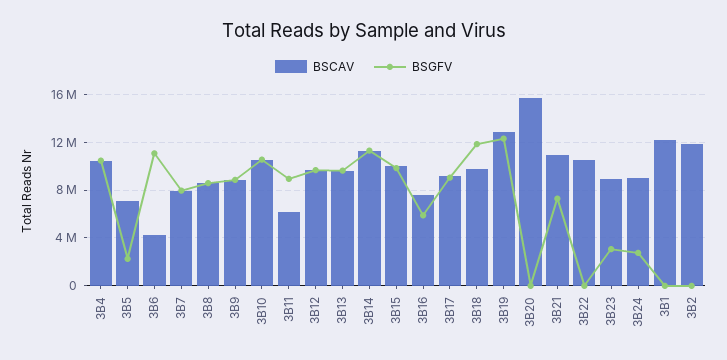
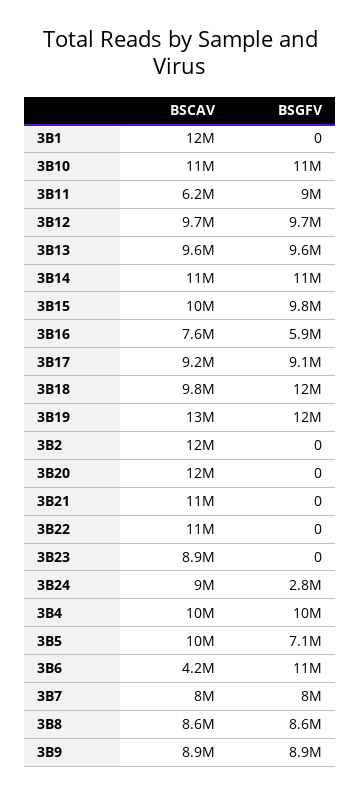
  {
    "BSCAV": {
      "3B4": 10000000,
-     "3B5": 7000000,
+     "3B5": 10000000,
      "3B6": 4200000,
      "3B7": 8000000,
      "3B8": 8600000,
      "3B9": 8900000,
      "3B10": 11000000,
      "3B11": 6200000,
      "3B12": 9700000,
      "3B13": 9600000,
      "3B14": 11000000,
      "3B15": 10000000,
      "3B16": 7600000,
      "3B17": 9200000,
      "3B18": 9800000,
      "3B19": 13000000,
-     "3B20": 16000000,
+     "3B20": 12000000,
      "3B21": 11000000,
      "3B22": 11000000,
      "3B23": 8900000,
      "3B24": 9000000,
      "3B1": 12000000,
      "3B2": 12000000
    },
    "BSGFV": {
      "3B4": 10000000,
-     "3B5": 2000000,
+     "3B5": 7100000,
      "3B6": 11000000,
      "3B7": 8000000,
      "3B8": 8600000,
      "3B9": 8900000,
      "3B10": 11000000,
      "3B11": 9000000,
      "3B12": 9700000,
      "3B13": 9600000,
      "3B14": 11000000,
      "3B15": 9800000,
      "3B16": 5900000,
      "3B17": 9100000,
      "3B18": 12000000,
      "3B19": 12000000,
      "3B20": 0,
-     "3B21": 7000000,
+     "3B21": 0,
      "3B22": 0,
-     "3B23": 3000000,
+     "3B23": 0,
      "3B24": 2800000,
      "3B1": 0,
      "3B2": 0
    }
  }

